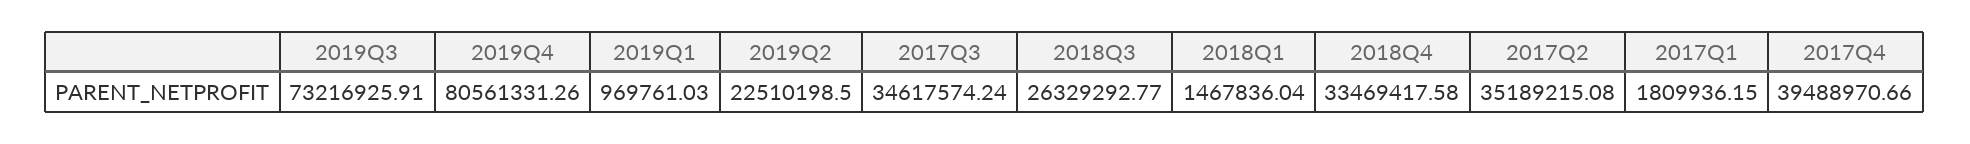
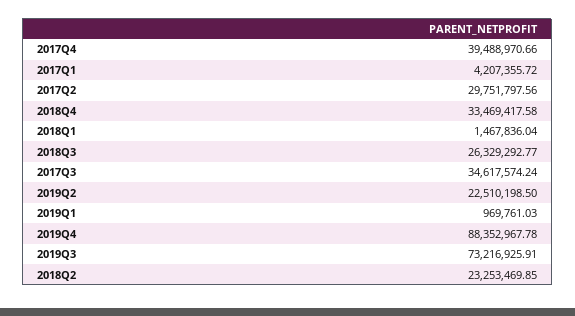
  {
    "2019Q3": 73216925.91,
-   "2019Q4": 80561331.26,
+   "2019Q4": 88352967.78,
    "2019Q1": 969761.03,
    "2019Q2": 22510198.5,
    "2017Q3": 34617574.24,
    "2018Q3": 26329292.77,
    "2018Q1": 1467836.04,
    "2018Q4": 33469417.58,
-   "2017Q2": 35189215.08,
+   "2017Q2": 29751797.56,
-   "2017Q1": 1809936.15,
+   "2017Q1": 4207355.72,
-   "2017Q4": 39488970.66
+   "2017Q4": 39488970.66,
+   "2018Q2": 23253469.85
  }

